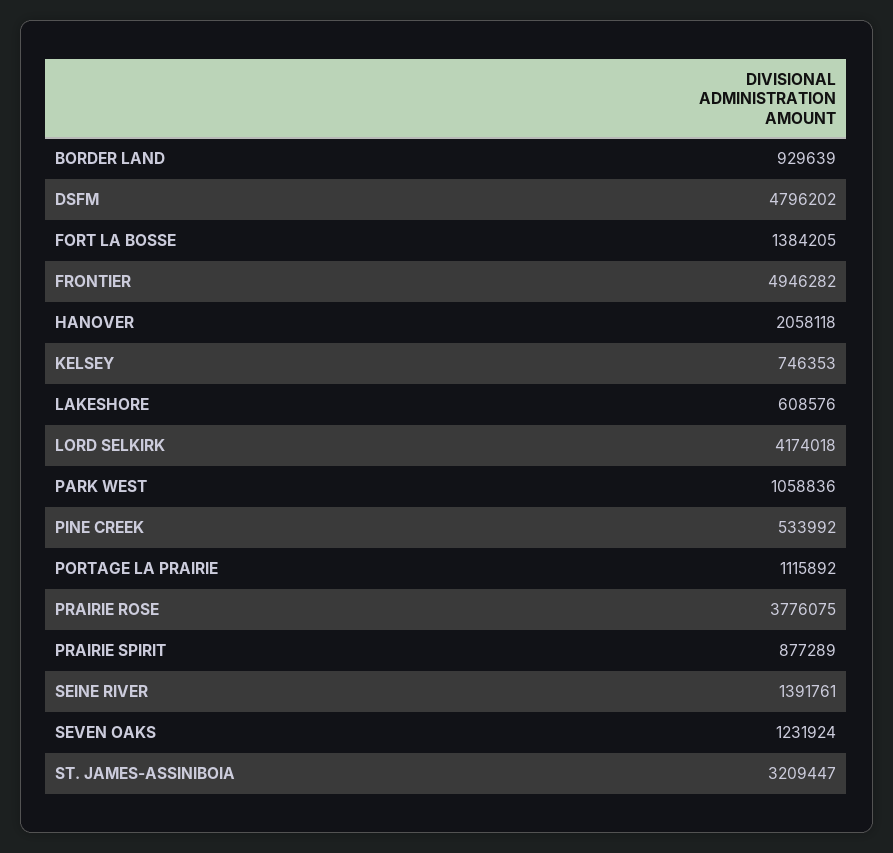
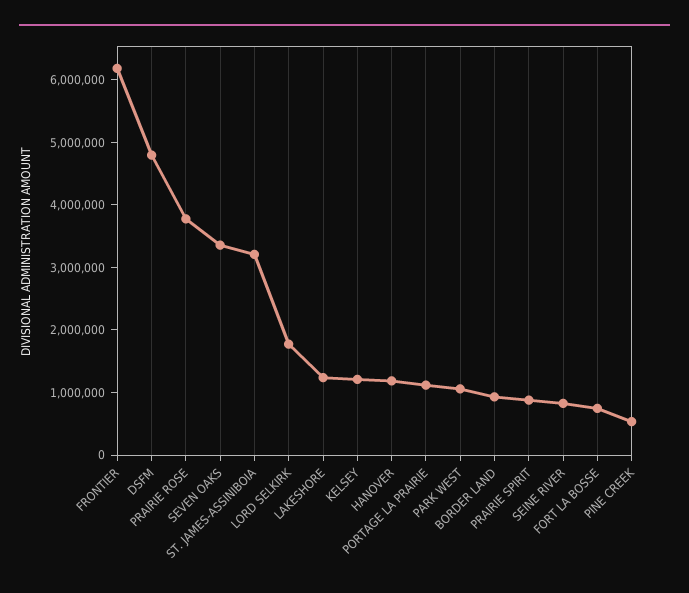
  {
    "BORDER LAND": 929639,
    "DSFM": 4796202,
-   "FORT LA BOSSE": 1384205,
+   "FORT LA BOSSE": 800000,
-   "FRONTIER": 4946282,
+   "FRONTIER": 6200000,
-   "HANOVER": 2058118,
+   "HANOVER": 1200000,
-   "KELSEY": 746353,
+   "KELSEY": 1200000,
-   "LAKESHORE": 608576,
+   "LAKESHORE": 1200000,
-   "LORD SELKIRK": 4174018,
+   "LORD SELKIRK": 1800000,
    "PARK WEST": 1058836,
    "PINE CREEK": 533992,
    "PORTAGE LA PRAIRIE": 1115892,
    "PRAIRIE ROSE": 3776075,
    "PRAIRIE SPIRIT": 877289,
-   "SEINE RIVER": 1391761,
+   "SEINE RIVER": 800000,
-   "SEVEN OAKS": 1231924,
+   "SEVEN OAKS": 3400000,
    "ST. JAMES-ASSINIBOIA": 3209447
  }

